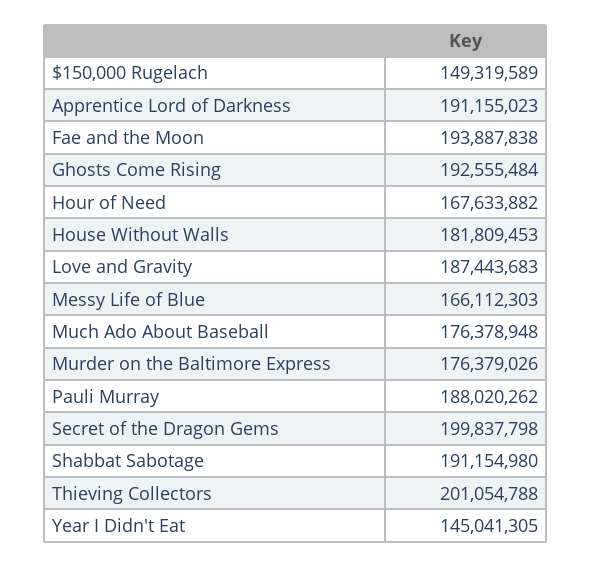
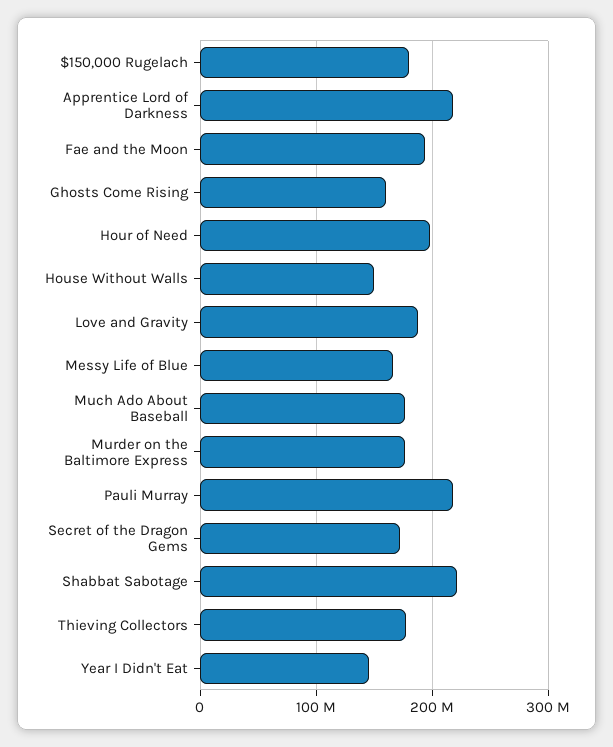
  {
-   "$150,000 Rugelach": 149319589,
+   "$150,000 Rugelach": 180000000,
-   "Apprentice Lord of Darkness": 191155023,
+   "Apprentice Lord of Darkness": 220000000,
    "Fae and the Moon": 193887838,
-   "Ghosts Come Rising": 192555484,
+   "Ghosts Come Rising": 160000000,
-   "Hour of Need": 167633882,
+   "Hour of Need": 200000000,
-   "House Without Walls": 181809453,
+   "House Without Walls": 150000000,
    "Love and Gravity": 187443683,
    "Messy Life of Blue": 166112303,
    "Much Ado About Baseball": 176378948,
    "Murder on the Baltimore Express": 176379026,
-   "Pauli Murray": 188020262,
+   "Pauli Murray": 220000000,
-   "Secret of the Dragon Gems": 199837798,
+   "Secret of the Dragon Gems": 170000000,
-   "Shabbat Sabotage": 191154980,
+   "Shabbat Sabotage": 220000000,
-   "Thieving Collectors": 201054788,
+   "Thieving Collectors": 180000000,
    "Year I Didn't Eat": 145041305
  }

